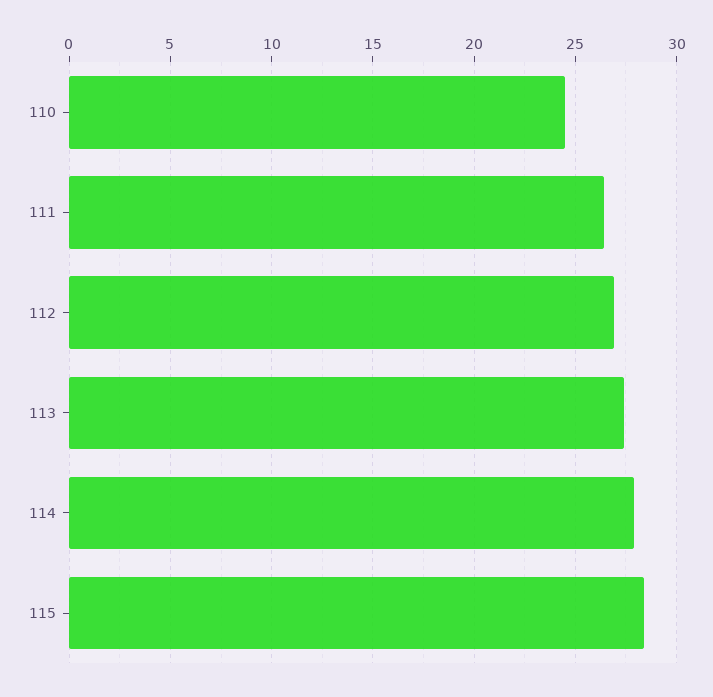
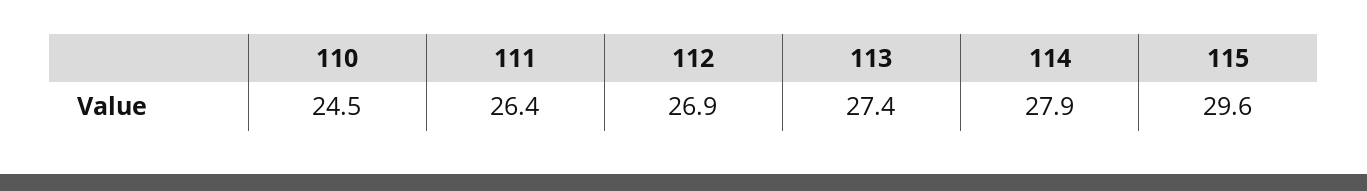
  {
    "110": 24.5,
    "111": 26.4,
    "112": 26.9,
    "113": 27.4,
    "114": 27.9,
-   "115": 28.5
+   "115": 29.6
  }

